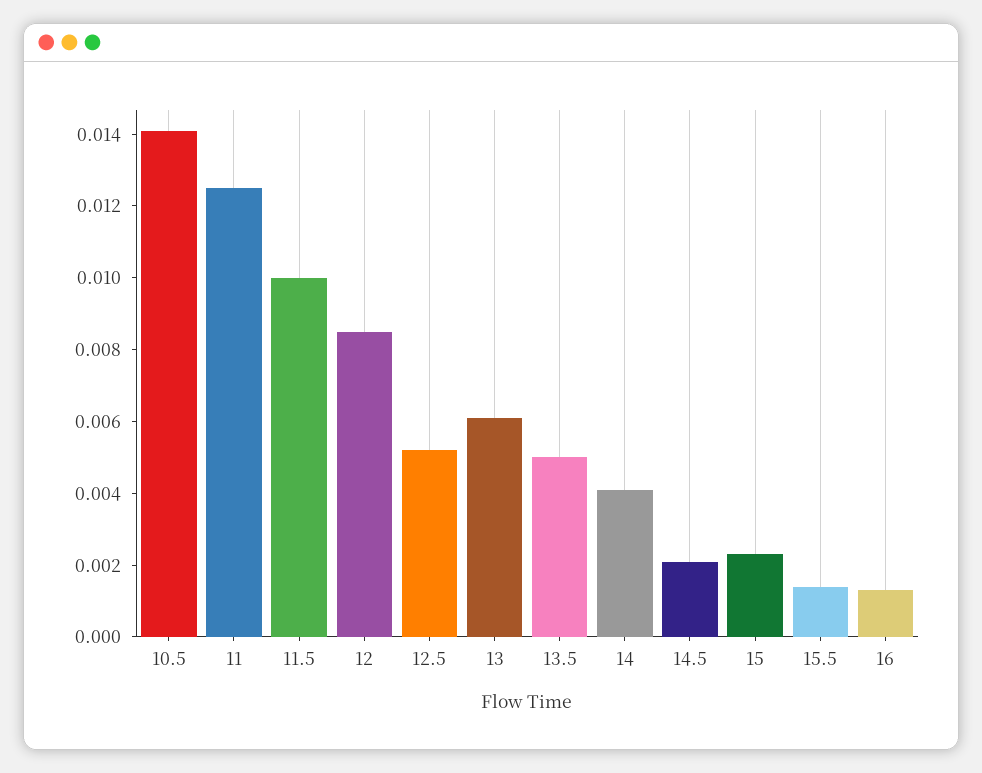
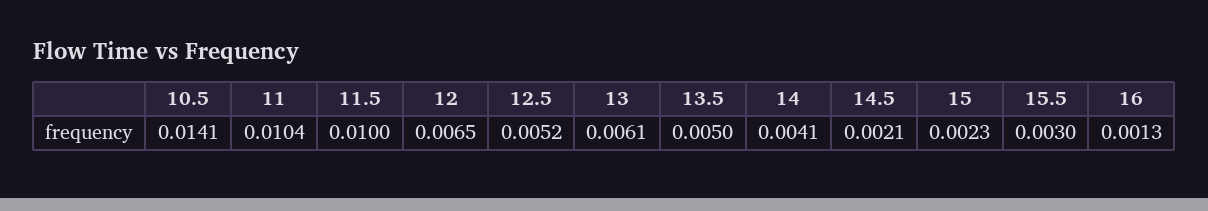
  {
    "10.5": 0.0141,
-   "11": 0.0125,
+   "11": 0.0104,
    "11.5": 0.01,
-   "12": 0.0085,
+   "12": 0.0065,
    "12.5": 0.0052,
    "13": 0.0061,
    "13.5": 0.005,
    "14": 0.0041,
    "14.5": 0.0021,
    "15": 0.0023,
-   "15.5": 0.0015,
+   "15.5": 0.003,
    "16": 0.0013
  }

